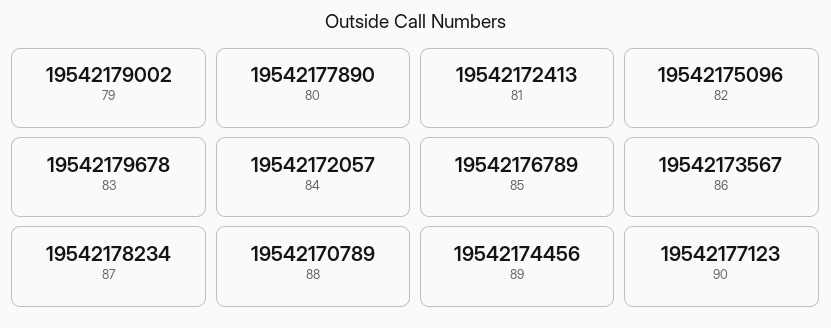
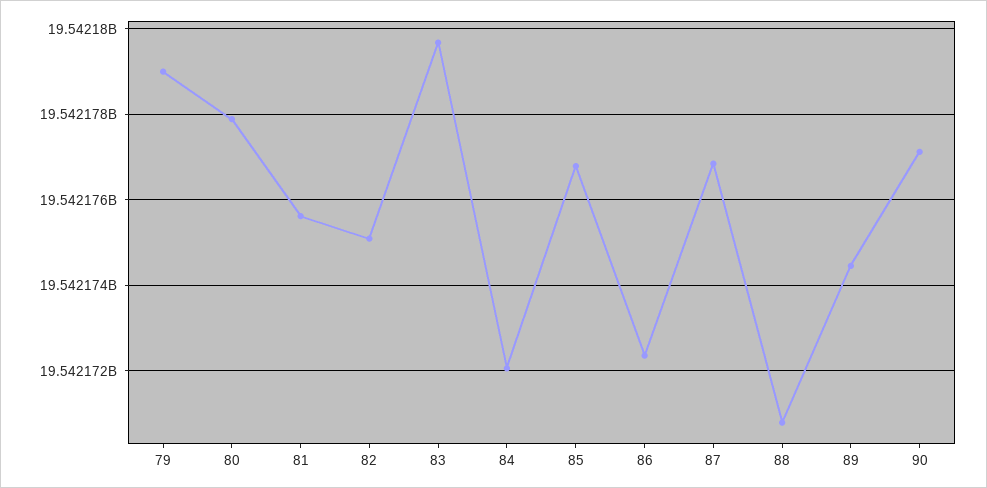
  {
    "79": 19542179002,
    "80": 19542177890,
-   "81": 19542172413,
+   "81": 19542175600,
    "82": 19542175096,
    "83": 19542179678,
    "84": 19542172057,
    "85": 19542176789,
-   "86": 19542173567,
+   "86": 19542172400,
-   "87": 19542178234,
+   "87": 19542176800,
    "88": 19542170789,
    "89": 19542174456,
    "90": 19542177123
  }

